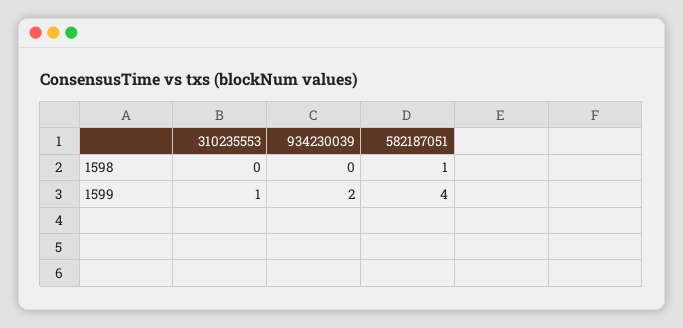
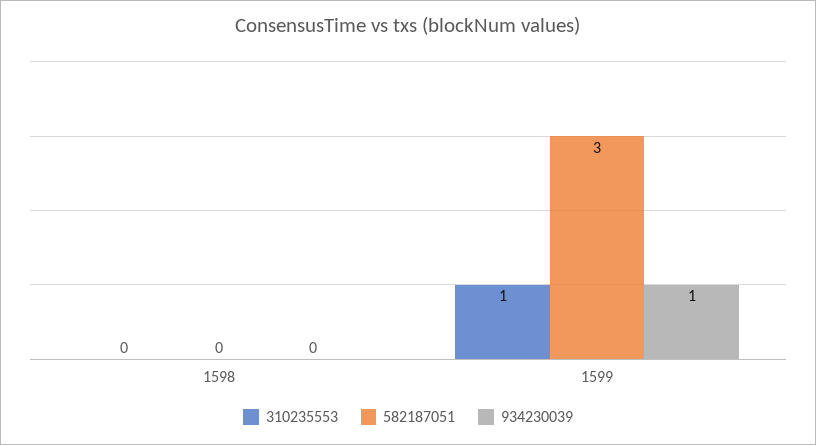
  {
    "310235553": {
      "1598": 0,
      "1599": 1
    },
    "934230039": {
      "1598": 0,
-     "1599": 2
+     "1599": 1
    },
    "582187051": {
-     "1598": 1,
+     "1598": 0,
-     "1599": 4
+     "1599": 3
    }
  }

